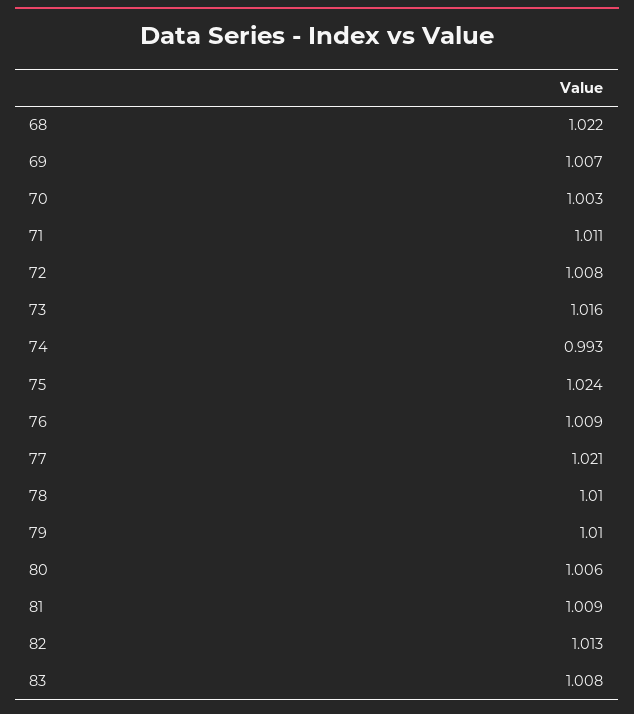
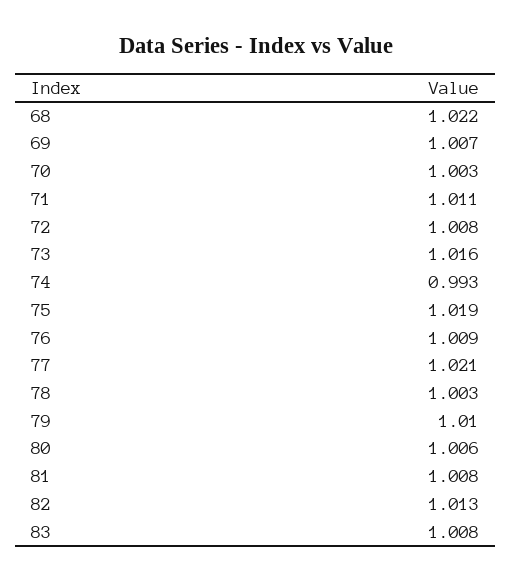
  {
    "68": 1.022,
    "69": 1.007,
    "70": 1.003,
    "71": 1.011,
    "72": 1.008,
    "73": 1.016,
    "74": 0.993,
-   "75": 1.024,
+   "75": 1.019,
    "76": 1.009,
    "77": 1.021,
-   "78": 1.01,
+   "78": 1.003,
    "79": 1.01,
    "80": 1.006,
-   "81": 1.009,
+   "81": 1.008,
    "82": 1.013,
    "83": 1.008
  }

